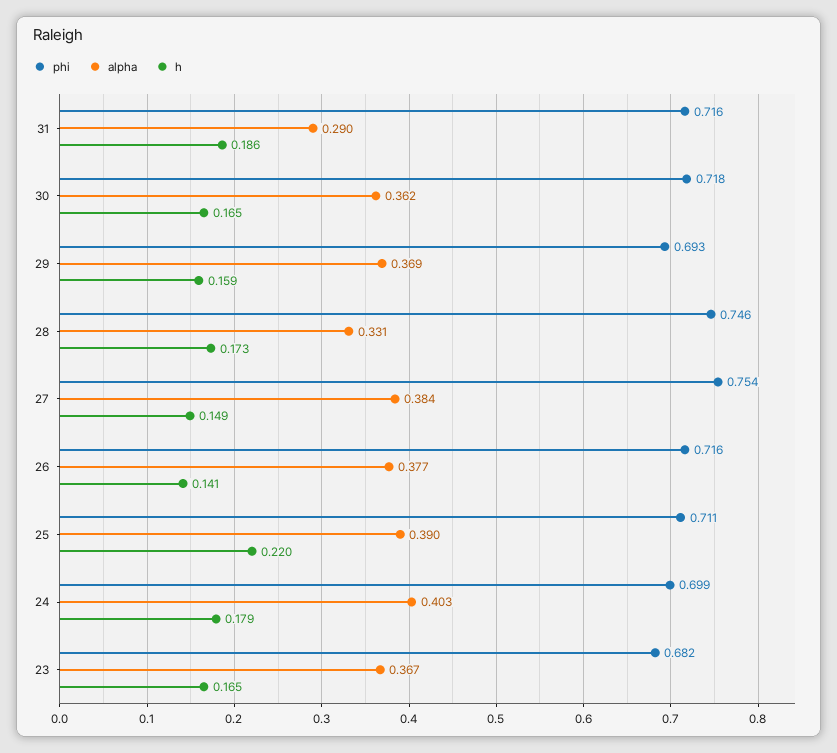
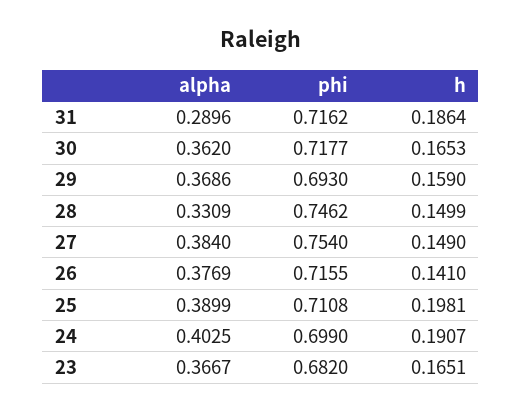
  {
    "phi": {
      "31": 0.7162,
      "30": 0.7177,
      "29": 0.693,
      "28": 0.7462,
      "27": 0.754,
      "26": 0.7155,
      "25": 0.7108,
      "24": 0.699,
      "23": 0.682
    },
    "alpha": {
      "31": 0.2896,
      "30": 0.362,
      "29": 0.3686,
      "28": 0.3309,
      "27": 0.384,
      "26": 0.3769,
      "25": 0.3899,
      "24": 0.4025,
      "23": 0.3667
    },
    "h": {
      "31": 0.1864,
      "30": 0.1653,
      "29": 0.159,
-     "28": 0.173,
+     "28": 0.1499,
      "27": 0.149,
      "26": 0.141,
-     "25": 0.22,
+     "25": 0.1981,
-     "24": 0.179,
+     "24": 0.1907,
      "23": 0.1651
    }
  }

